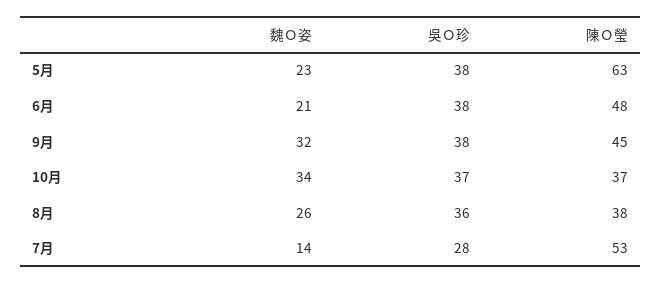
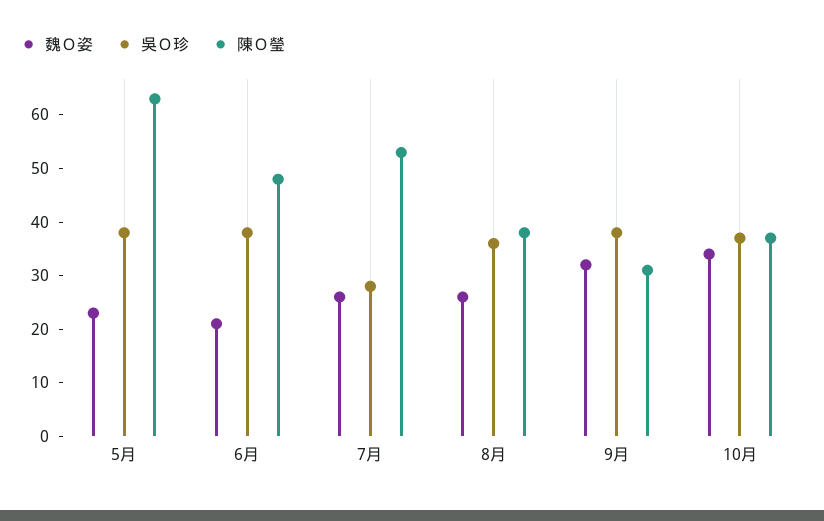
  {
    "魏Ｏ姿": {
      "5月": 23,
      "6月": 21,
      "9月": 32,
      "10月": 34,
      "8月": 26,
-     "7月": 14
+     "7月": 25
    },
    "吳Ｏ珍": {
      "5月": 38,
      "6月": 38,
      "9月": 38,
      "10月": 37,
      "8月": 36,
      "7月": 28
    },
    "陳Ｏ瑩": {
      "5月": 63,
      "6月": 48,
-     "9月": 45,
+     "9月": 30,
      "10月": 37,
      "8月": 38,
      "7月": 53
    }
  }

